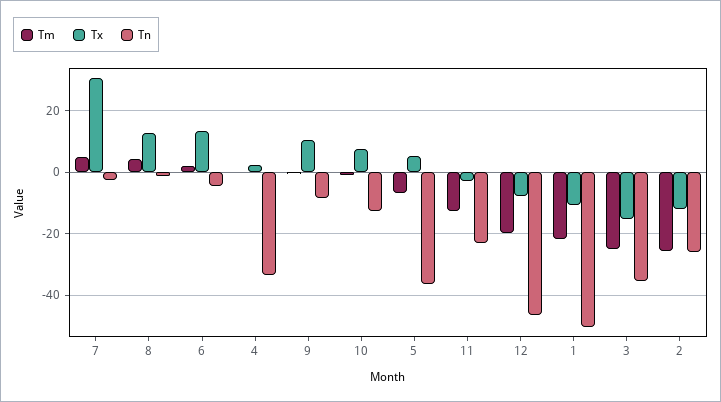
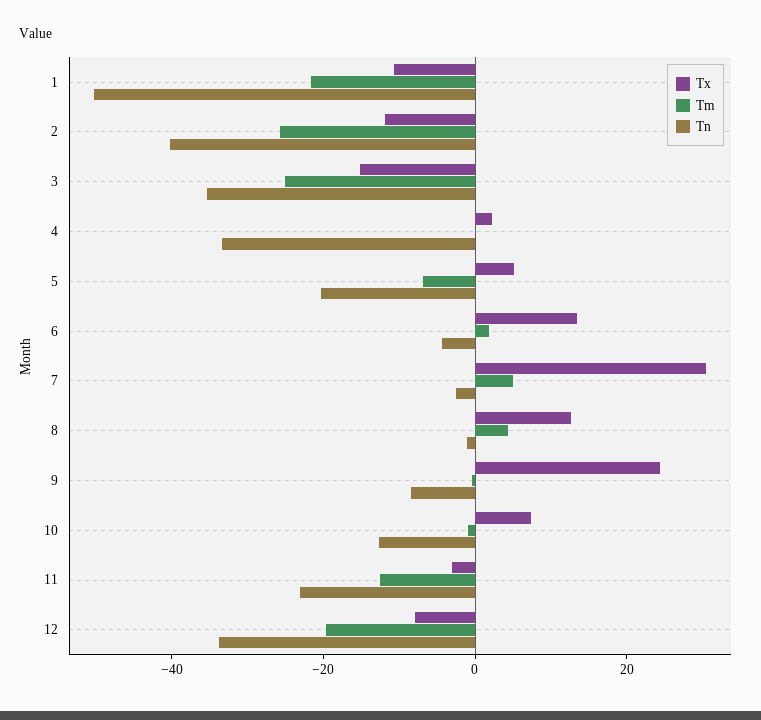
  {
    "Tm": {
      "7": 6,
      "8": 4,
      "6": 2,
      "4": 0,
      "9": 0,
      "10": 0,
      "5": -6,
      "11": -12,
      "12": -20,
      "1": -22,
      "3": -26,
      "2": -26
    },
    "Tx": {
      "7": 30,
      "8": 12,
      "6": 14,
      "4": 2,
-     "9": 10,
+     "9": 25,
      "10": 8,
      "5": 6,
      "11": -4,
      "12": -8,
      "1": -10,
      "3": -16,
      "2": -12
    },
    "Tn": {
      "7": -2,
      "8": -2,
      "6": -4,
      "4": -34,
      "9": -8,
      "10": -12,
-     "5": -36,
+     "5": -20,
      "11": -24,
-     "12": -46,
+     "12": -35,
      "1": -50,
      "3": -36,
-     "2": -26
+     "2": -40
    }
  }

